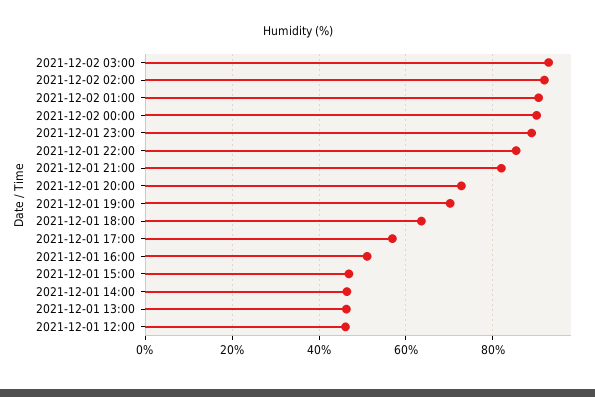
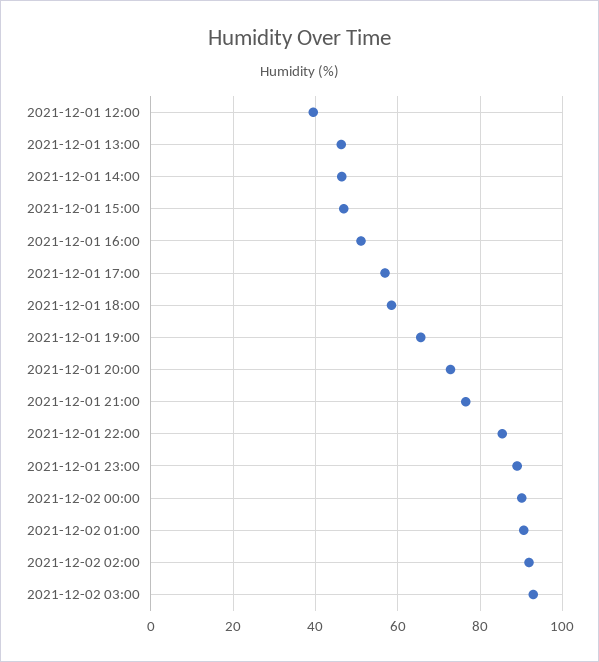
  {
    "2021-12-02 03:00": 92,
    "2021-12-02 02:00": 92,
    "2021-12-02 01:00": 90,
    "2021-12-02 00:00": 90,
    "2021-12-01 23:00": 90,
    "2021-12-01 22:00": 86,
-   "2021-12-01 21:00": 82,
+   "2021-12-01 21:00": 76,
    "2021-12-01 20:00": 72,
-   "2021-12-01 19:00": 70,
+   "2021-12-01 19:00": 66,
-   "2021-12-01 18:00": 64,
+   "2021-12-01 18:00": 58,
    "2021-12-01 17:00": 56,
    "2021-12-01 16:00": 52,
    "2021-12-01 15:00": 46,
    "2021-12-01 14:00": 46,
    "2021-12-01 13:00": 46,
-   "2021-12-01 12:00": 46
+   "2021-12-01 12:00": 40
  }

